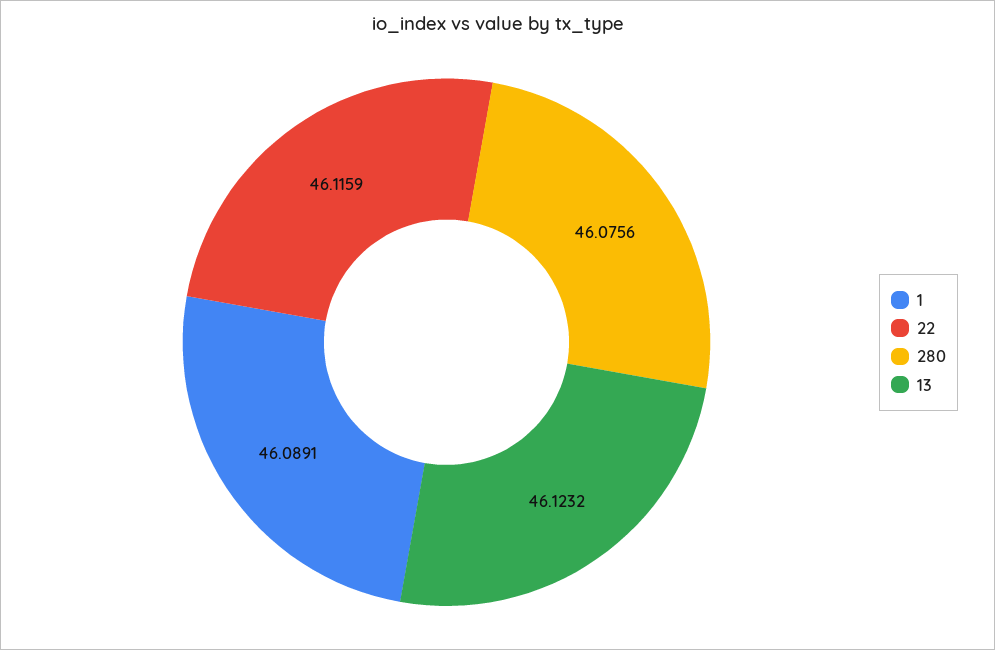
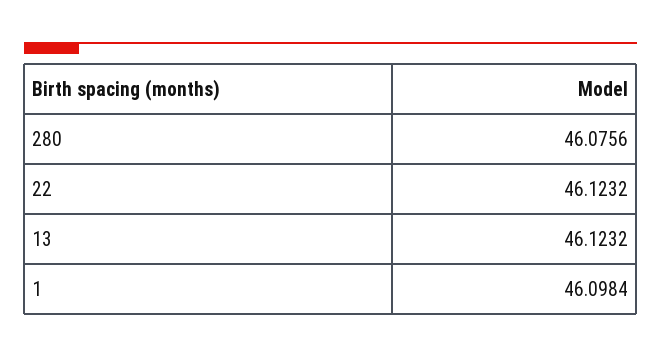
  {
-   "1": 46.0891,
+   "1": 46.0984,
-   "22": 46.1159,
+   "22": 46.1232,
    "280": 46.0756,
    "13": 46.1232
  }

